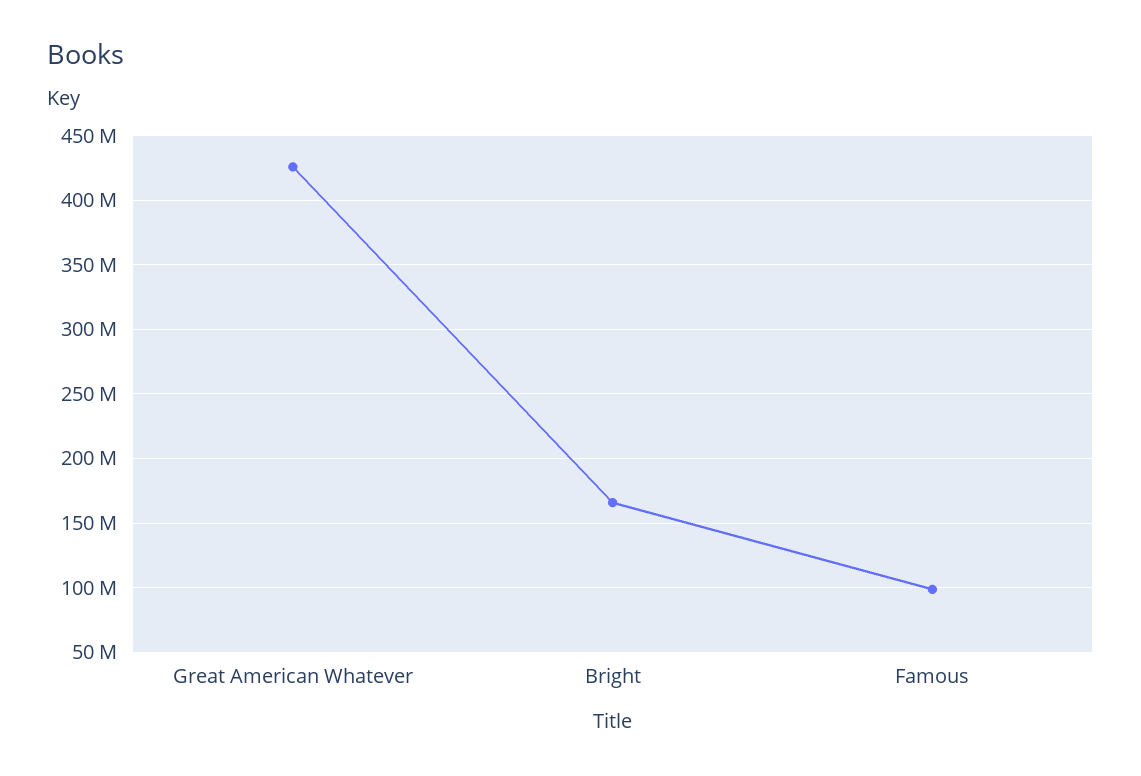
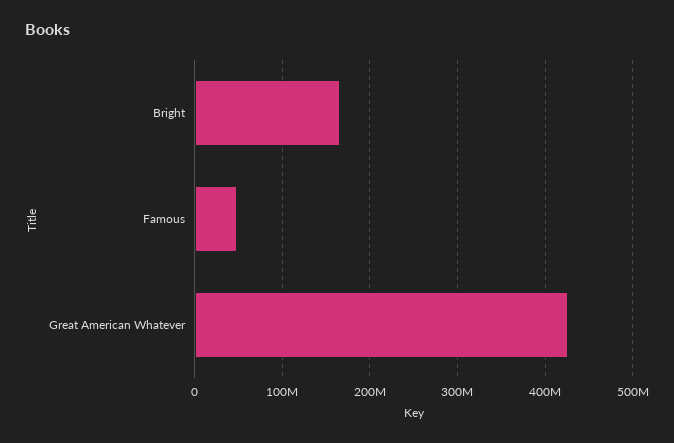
  {
    "Great American Whatever": 425000000,
    "Bright": 165000000,
-   "Famous": 100000000
+   "Famous": 50000000
  }

